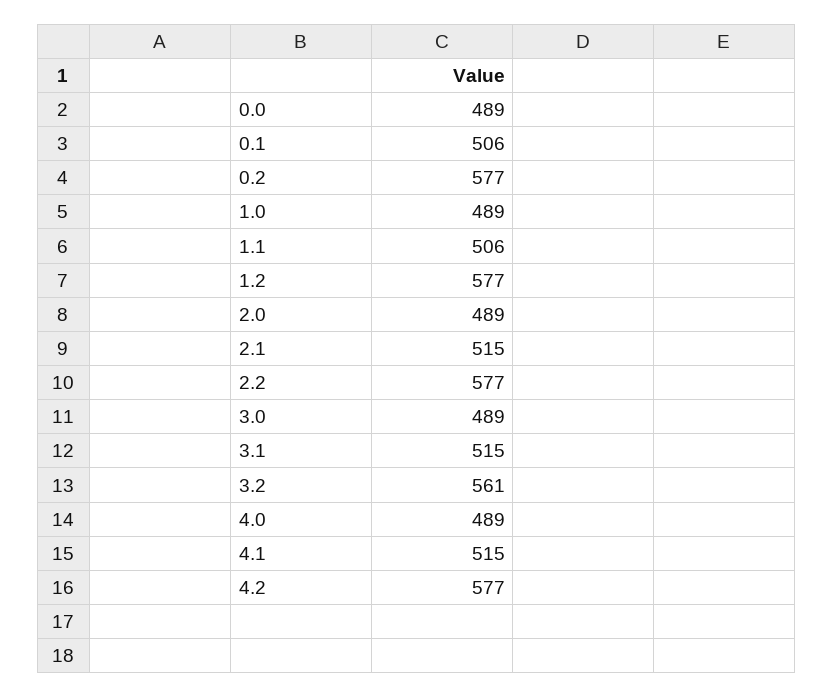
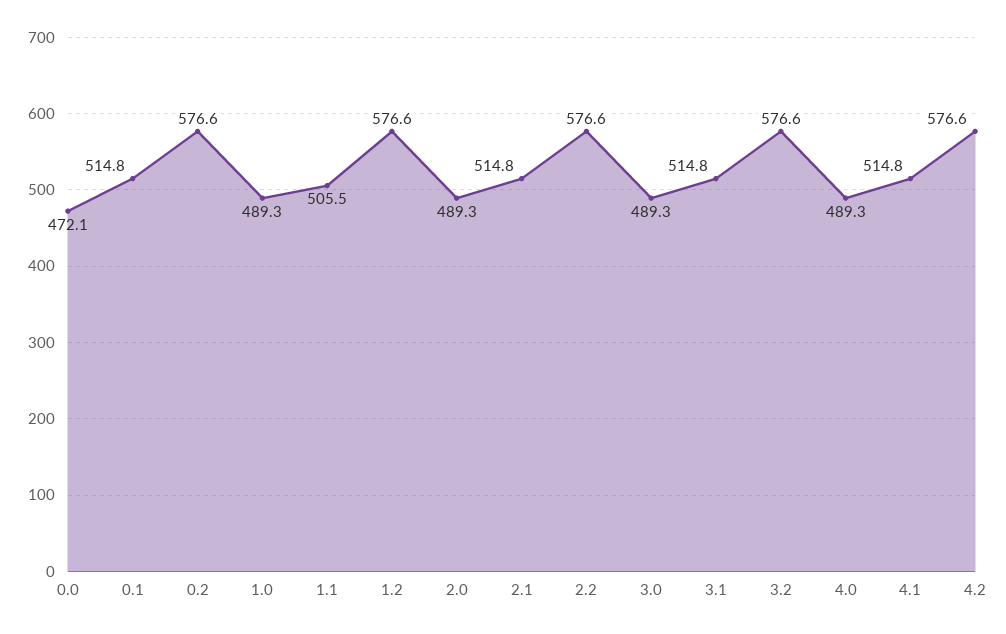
  {
-   "0.0": 489,
+   "0.0": 472.1,
-   "0.1": 506,
+   "0.1": 514.8,
    "0.2": 576.6,
    "1.0": 489.3,
    "1.1": 505.5,
    "1.2": 576.6,
    "2.0": 489.3,
    "2.1": 514.8,
    "2.2": 576.6,
    "3.0": 489.3,
    "3.1": 514.8,
-   "3.2": 561,
+   "3.2": 576.6,
    "4.0": 489.3,
    "4.1": 514.8,
    "4.2": 576.6
  }

